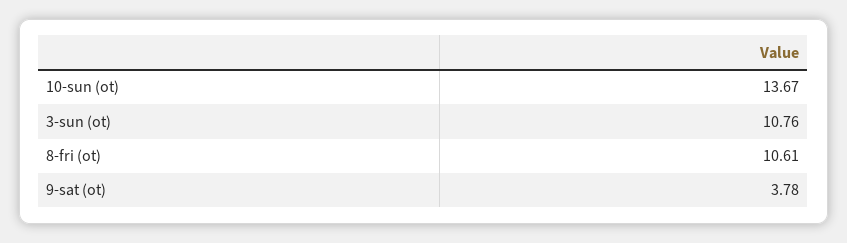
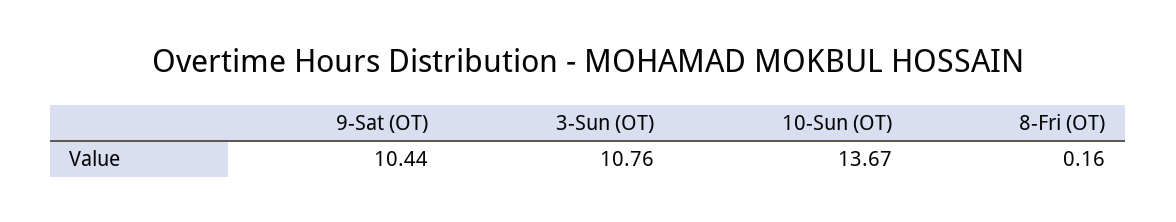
  {
    "10-sun (ot)": 13.67,
    "3-sun (ot)": 10.76,
-   "8-fri (ot)": 10.61,
+   "8-fri (ot)": 0.16,
-   "9-sat (ot)": 3.78
+   "9-sat (ot)": 10.44
  }

